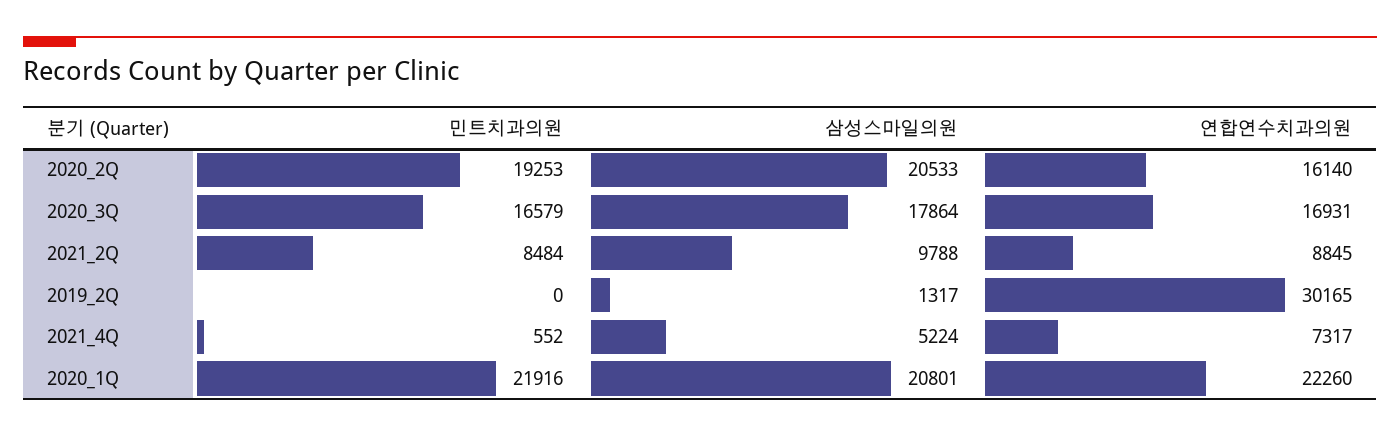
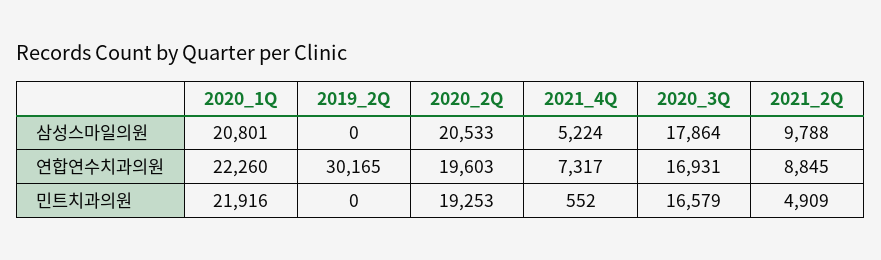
  {
    "민트치과의원": {
      "2020_2Q": 19253,
      "2020_3Q": 16579,
-     "2021_2Q": 8484,
+     "2021_2Q": 4909,
      "2019_2Q": 0,
      "2021_4Q": 552,
      "2020_1Q": 21916
    },
    "삼성스마일의원": {
      "2020_2Q": 20533,
      "2020_3Q": 17864,
      "2021_2Q": 9788,
-     "2019_2Q": 1317,
+     "2019_2Q": 0,
      "2021_4Q": 5224,
      "2020_1Q": 20801
    },
    "연합연수치과의원": {
-     "2020_2Q": 16140,
+     "2020_2Q": 19603,
      "2020_3Q": 16931,
      "2021_2Q": 8845,
      "2019_2Q": 30165,
      "2021_4Q": 7317,
      "2020_1Q": 22260
    }
  }

